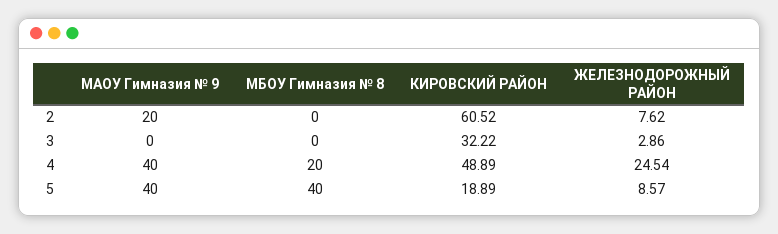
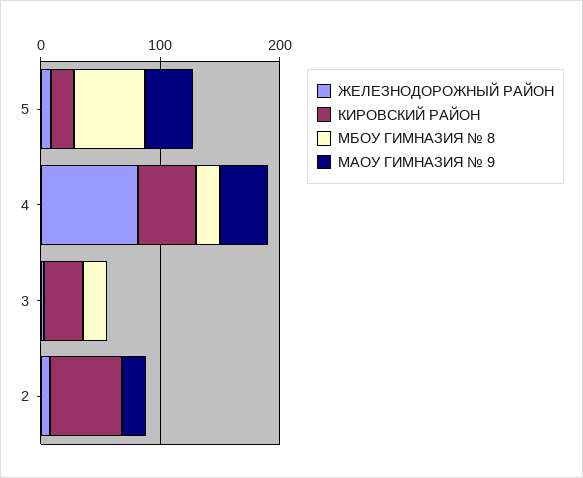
  {
    "МАОУ Гимназия № 9": {
      "2": 20,
      "3": 0,
      "4": 40,
      "5": 40
    },
    "МБОУ Гимназия № 8": {
      "2": 0,
-     "3": 0,
+     "3": 20,
      "4": 20,
-     "5": 40
+     "5": 60
    },
    "КИРОВСКИЙ РАЙОН": {
      "2": 60.52,
      "3": 32.22,
      "4": 48.89,
      "5": 18.89
    },
    "ЖЕЛЕЗНОДОРОЖНЫЙ РАЙОН": {
      "2": 7.62,
      "3": 2.86,
-     "4": 24.54,
+     "4": 80,
      "5": 8.57
    }
  }

